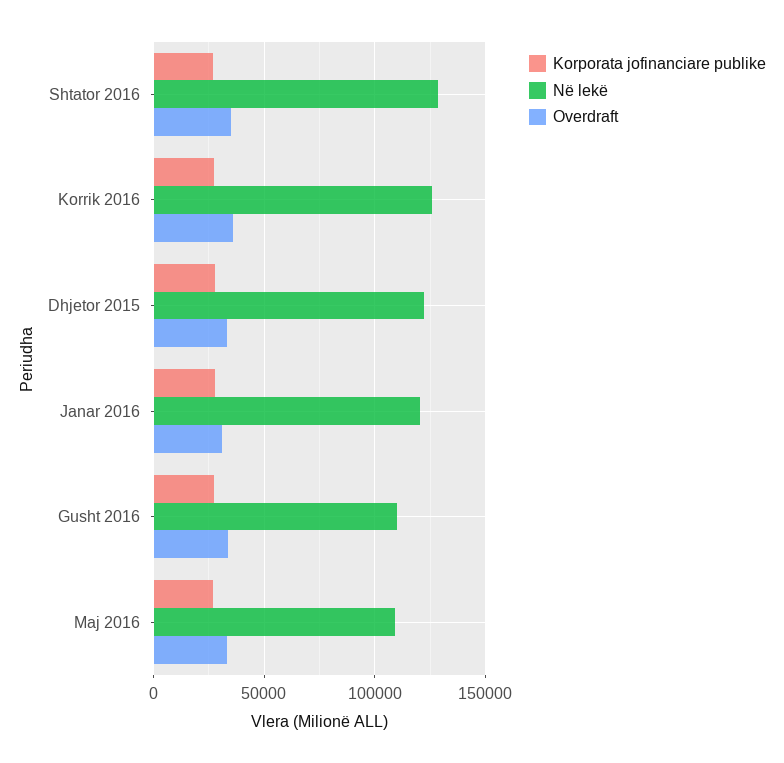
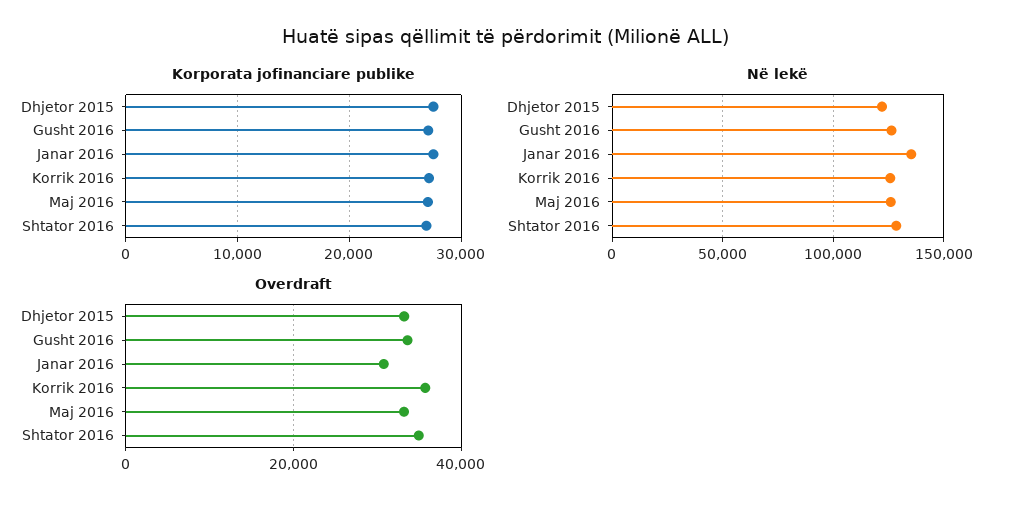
  {
    "Korporata jofinanciare publike": {
      "Shtator 2016": 27000,
      "Korrik 2016": 27000,
      "Dhjetor 2015": 28000,
      "Janar 2016": 27000,
      "Gusht 2016": 27000,
      "Maj 2016": 27000
    },
    "Në lekë": {
      "Shtator 2016": 130000,
      "Korrik 2016": 125000,
      "Dhjetor 2015": 120000,
-     "Janar 2016": 120000,
+     "Janar 2016": 135000,
-     "Gusht 2016": 110000,
+     "Gusht 2016": 125000,
-     "Maj 2016": 110000
+     "Maj 2016": 125000
    },
    "Overdraft": {
      "Shtator 2016": 34000,
      "Korrik 2016": 36000,
      "Dhjetor 2015": 34000,
      "Janar 2016": 30000,
      "Gusht 2016": 34000,
      "Maj 2016": 34000
    }
  }

